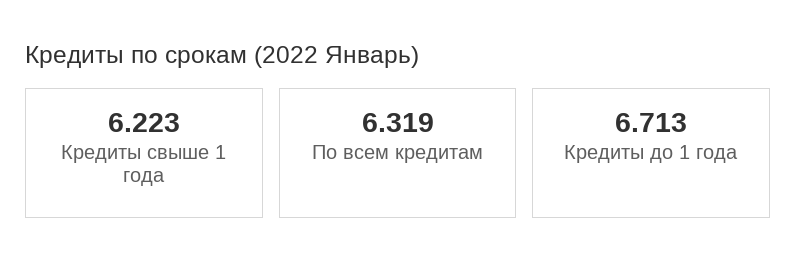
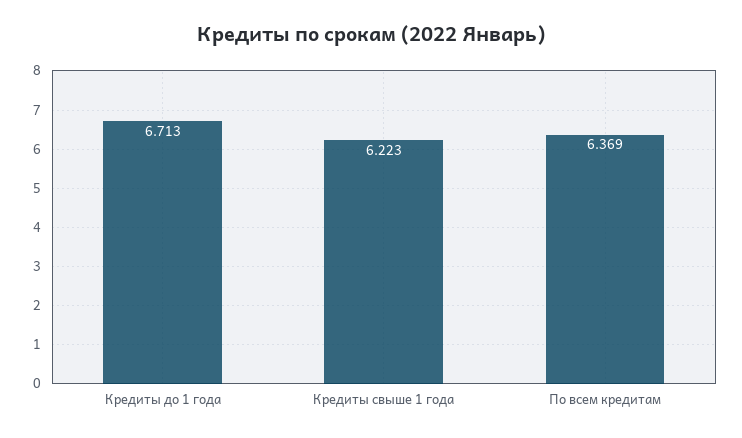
  {
    "Кредиты свыше 1 года": 6.223,
-   "По всем кредитам": 6.319,
+   "По всем кредитам": 6.369,
    "Кредиты до 1 года": 6.713
  }

